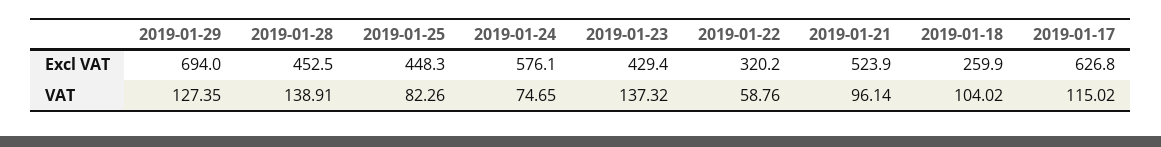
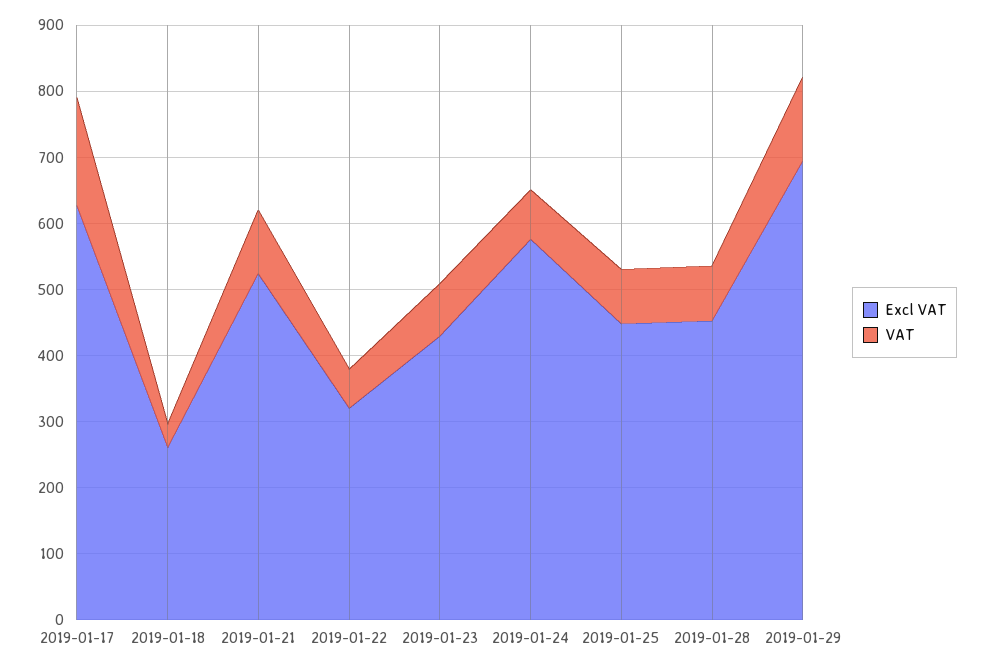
  {
    "Excl VAT": {
      "2019-01-29": 694,
      "2019-01-28": 452.5,
      "2019-01-25": 448.3,
      "2019-01-24": 576.1,
      "2019-01-23": 429.4,
      "2019-01-22": 320.2,
      "2019-01-21": 523.9,
      "2019-01-18": 259.9,
      "2019-01-17": 626.8
    },
    "VAT": {
      "2019-01-29": 127.35,
-     "2019-01-28": 138.91,
+     "2019-01-28": 80,
      "2019-01-25": 82.26,
      "2019-01-24": 74.65,
-     "2019-01-23": 137.32,
+     "2019-01-23": 80,
      "2019-01-22": 58.76,
      "2019-01-21": 96.14,
-     "2019-01-18": 104.02,
+     "2019-01-18": 40,
-     "2019-01-17": 115.02
+     "2019-01-17": 160
    }
  }

